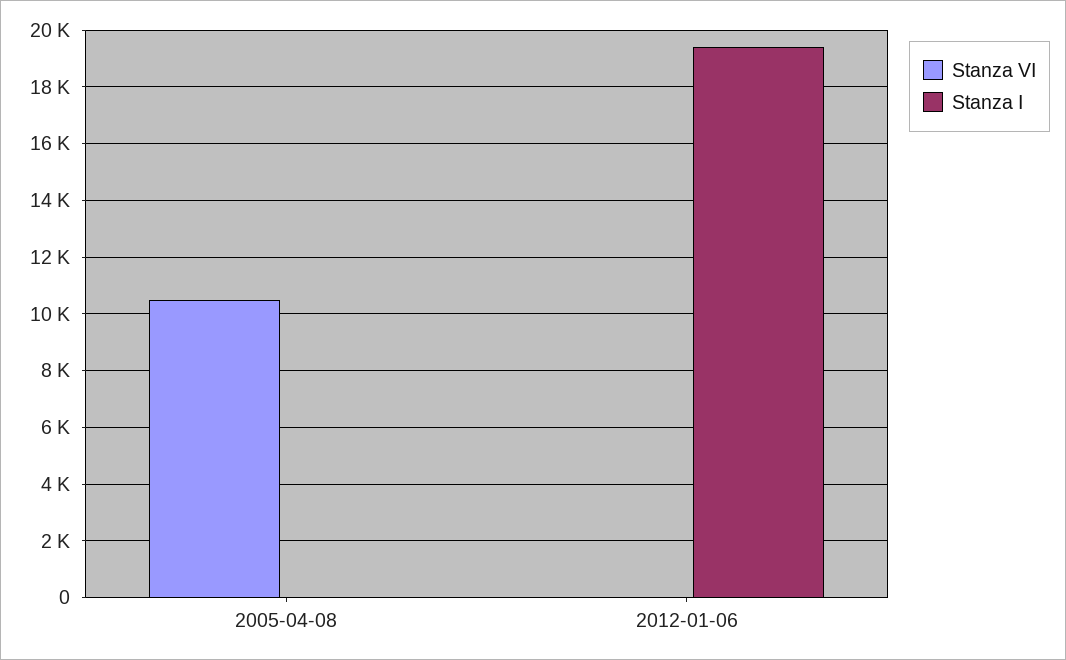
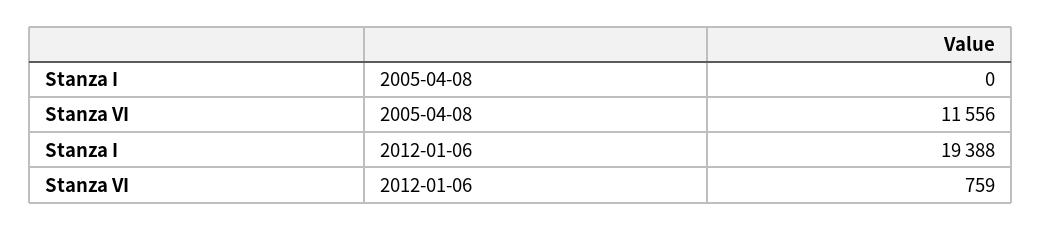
  {
    "Stanza VI": {
-     "2005-04-08": 10500,
+     "2005-04-08": 11556,
-     "2012-01-06": 0
+     "2012-01-06": 759
    },
    "Stanza I": {
      "2005-04-08": 0,
      "2012-01-06": 19388
    }
  }

